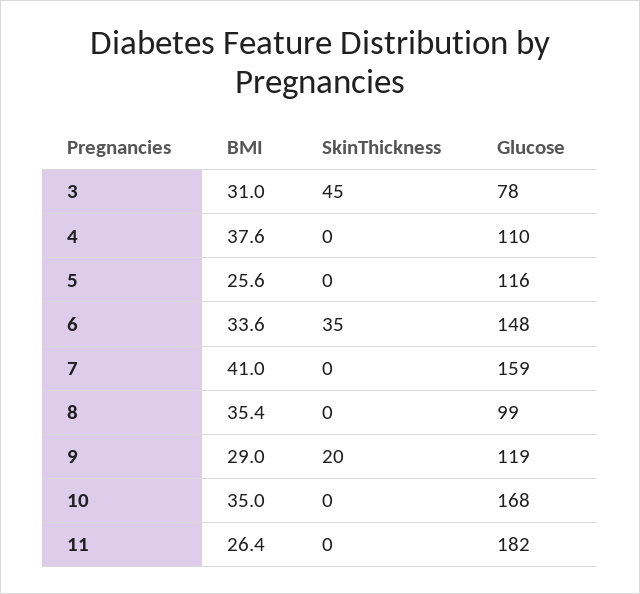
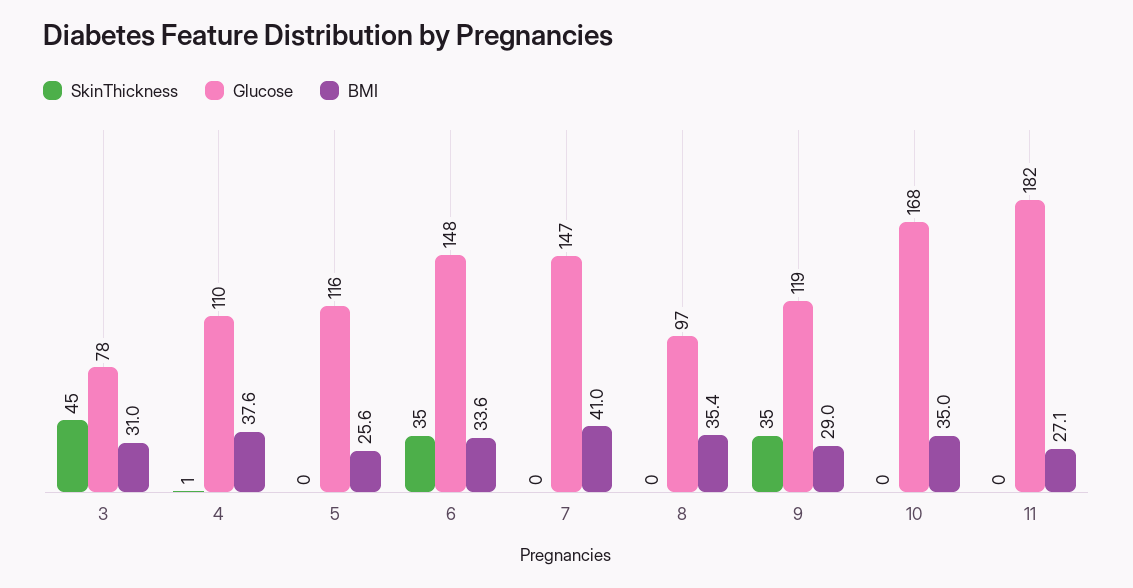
  {
    "BMI": {
      "3": 31,
      "4": 37.6,
      "5": 25.6,
      "6": 33.6,
      "7": 41,
      "8": 35.4,
      "9": 29,
      "10": 35,
-     "11": 26.4
+     "11": 27.1
    },
    "SkinThickness": {
      "3": 45,
-     "4": 0,
+     "4": 1,
      "5": 0,
      "6": 35,
      "7": 0,
      "8": 0,
-     "9": 20,
+     "9": 35,
      "10": 0,
      "11": 0
    },
    "Glucose": {
      "3": 78,
      "4": 110,
      "5": 116,
      "6": 148,
-     "7": 159,
+     "7": 147,
-     "8": 99,
+     "8": 97,
      "9": 119,
      "10": 168,
      "11": 182
    }
  }

